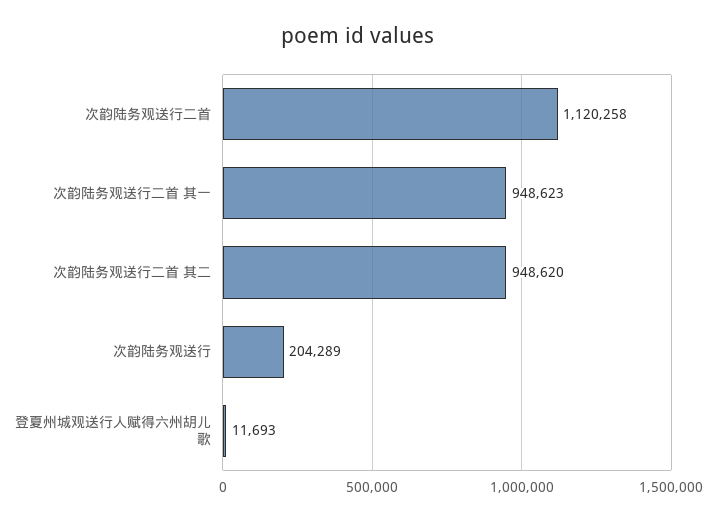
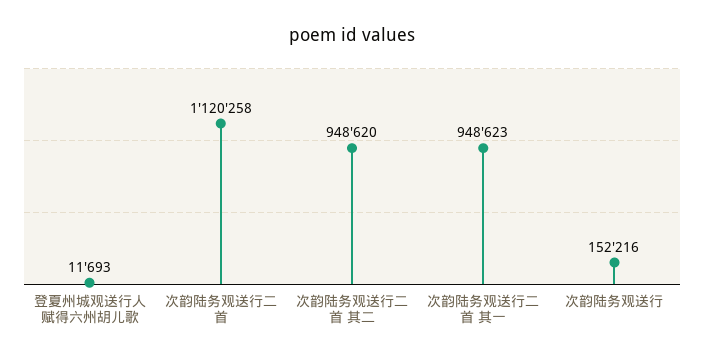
  {
    "次韵陆务观送行二首": 1120258,
    "次韵陆务观送行二首 其一": 948623,
    "次韵陆务观送行二首 其二": 948620,
-   "次韵陆务观送行": 204289,
+   "次韵陆务观送行": 152216,
    "登夏州城观送行人赋得六州胡儿歌": 11693
  }

